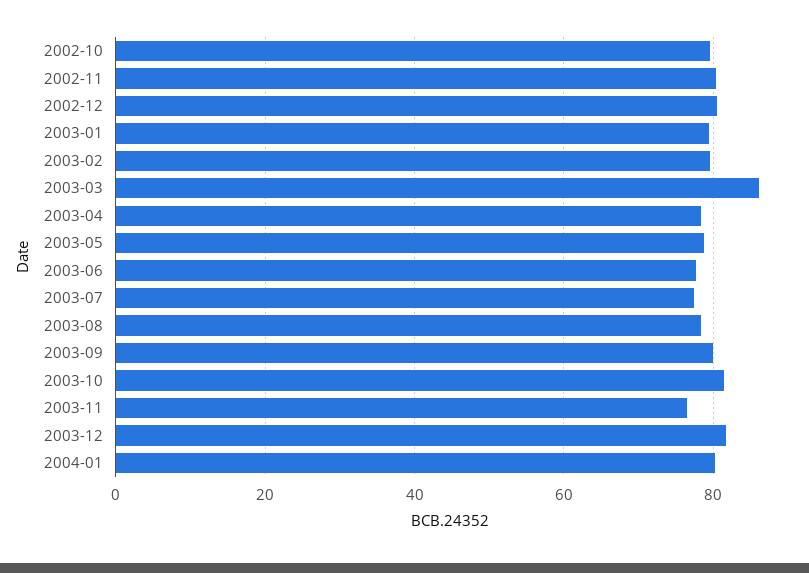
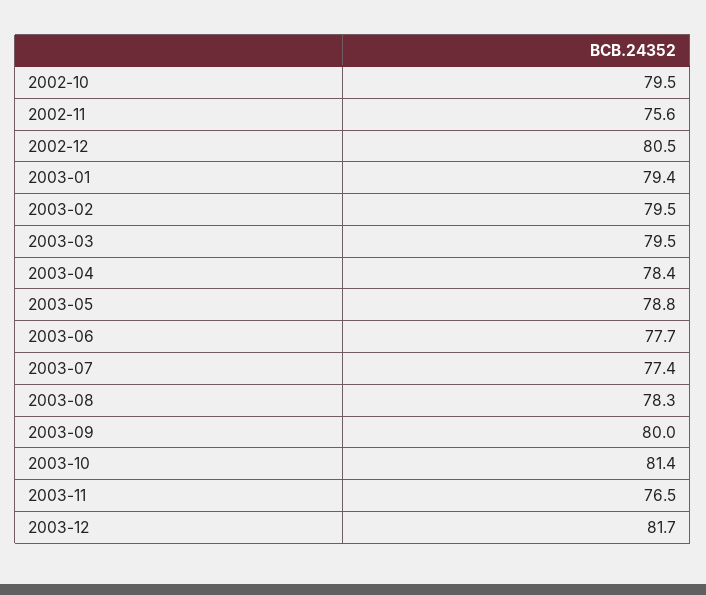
  {
    "2002-10": 79.5,
-   "2002-11": 80,
+   "2002-11": 75.6,
    "2002-12": 80.5,
    "2003-01": 79.4,
    "2003-02": 79.5,
-   "2003-03": 86,
+   "2003-03": 79.5,
    "2003-04": 78.4,
    "2003-05": 78.8,
    "2003-06": 77.7,
    "2003-07": 77.4,
    "2003-08": 78.3,
    "2003-09": 80,
    "2003-10": 81.4,
    "2003-11": 76.5,
-   "2003-12": 81.7,
+   "2003-12": 81.7
-   "2004-01": 80
  }

